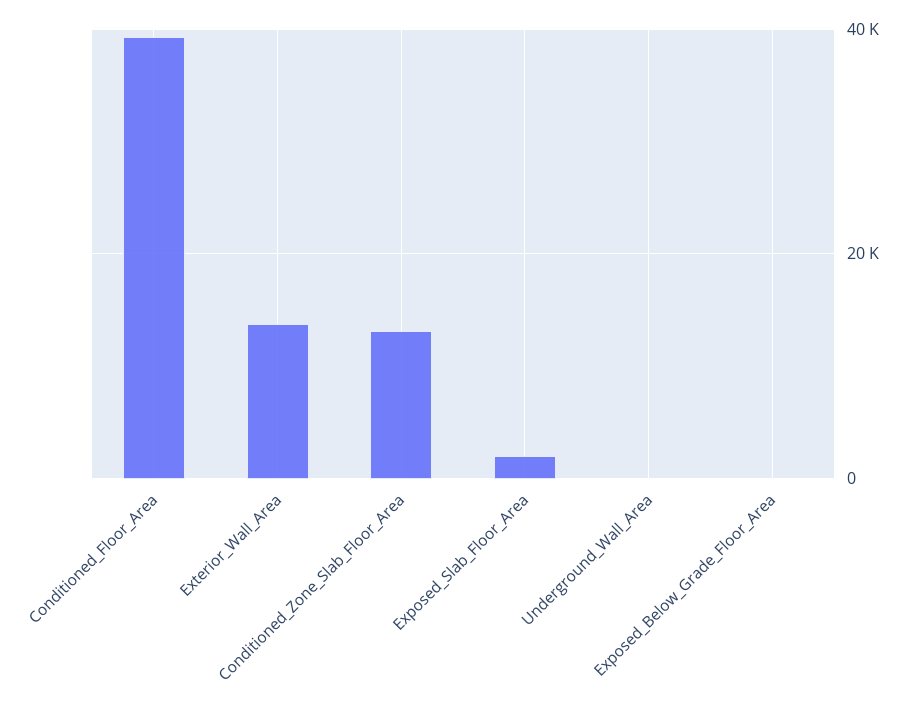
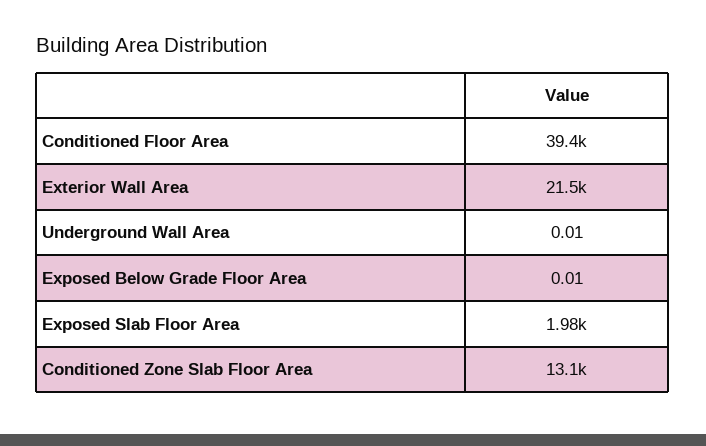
  {
    "Conditioned_Floor_Area": 39400,
-   "Exterior_Wall_Area": 14000,
+   "Exterior_Wall_Area": 21500,
    "Conditioned_Zone_Slab_Floor_Area": 13100,
    "Exposed_Slab_Floor_Area": 1980,
    "Underground_Wall_Area": 0.01,
    "Exposed_Below_Grade_Floor_Area": 0.01
  }

